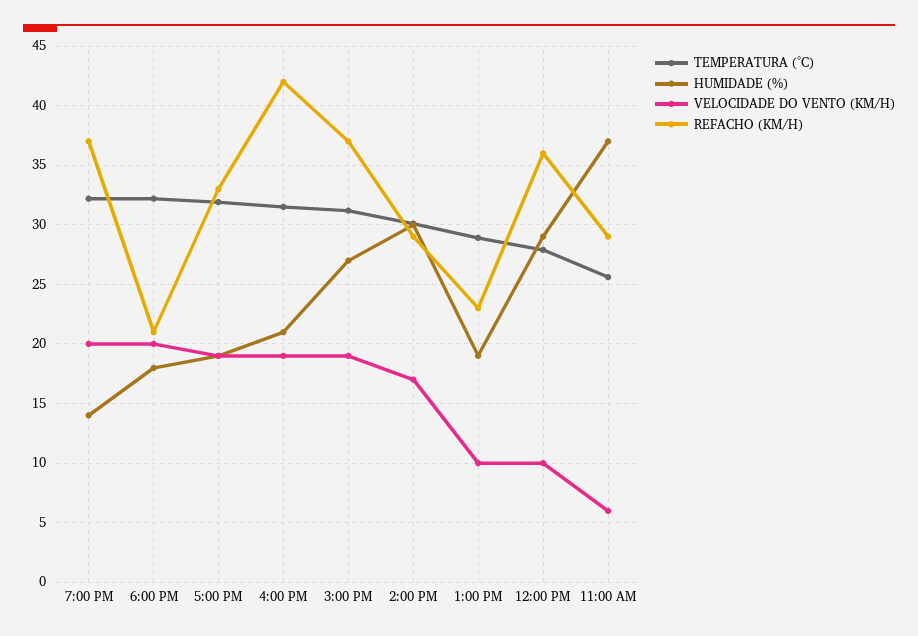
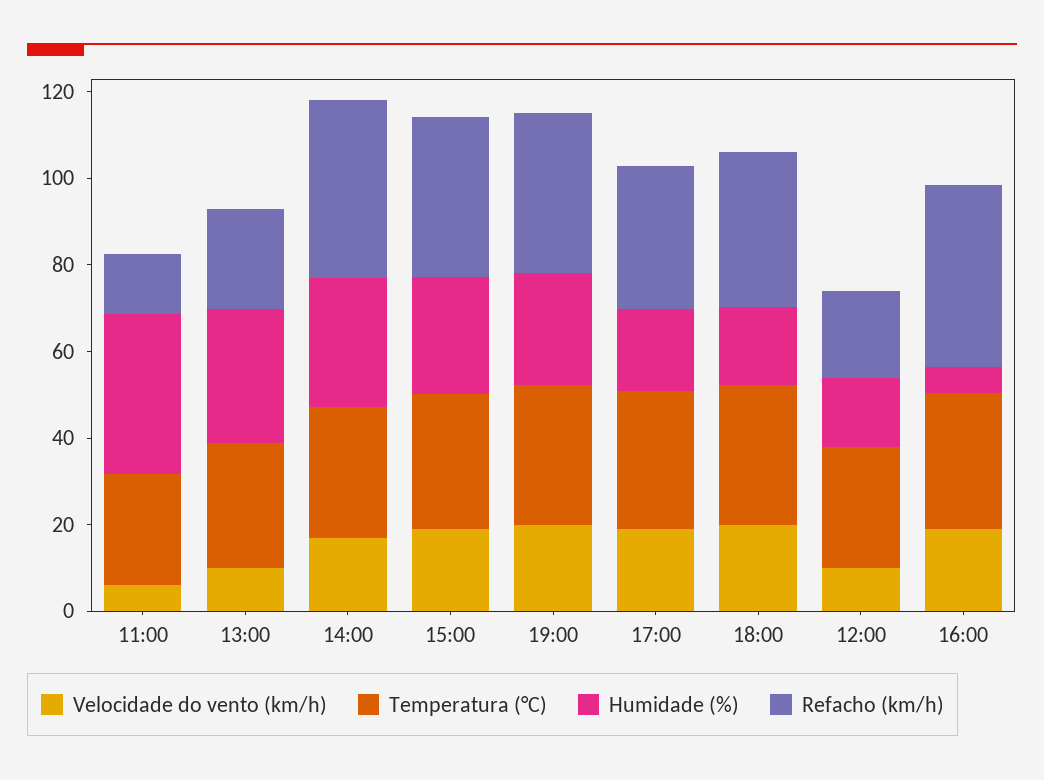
  {
    "TEMPERATURA (°C)": {
      "7:00 PM": 32,
      "6:00 PM": 32,
      "5:00 PM": 32,
      "4:00 PM": 32,
      "3:00 PM": 31,
      "2:00 PM": 30,
      "1:00 PM": 29,
      "12:00 PM": 28,
      "11:00 AM": 26
    },
    "HUMIDADE (%)": {
-     "7:00 PM": 14,
+     "7:00 PM": 25,
      "6:00 PM": 18,
      "5:00 PM": 19,
-     "4:00 PM": 21,
+     "4:00 PM": 5,
      "3:00 PM": 27,
      "2:00 PM": 30,
-     "1:00 PM": 19,
+     "1:00 PM": 30,
-     "12:00 PM": 29,
+     "12:00 PM": 15,
      "11:00 AM": 37
    },
    "VELOCIDADE DO VENTO (KM/H)": {
      "7:00 PM": 20,
      "6:00 PM": 20,
      "5:00 PM": 19,
      "4:00 PM": 19,
      "3:00 PM": 19,
      "2:00 PM": 17,
      "1:00 PM": 10,
      "12:00 PM": 10,
      "11:00 AM": 6
    },
    "REFACHO (KM/H)": {
      "7:00 PM": 37,
-     "6:00 PM": 21,
+     "6:00 PM": 35,
      "5:00 PM": 33,
      "4:00 PM": 42,
      "3:00 PM": 37,
-     "2:00 PM": 29,
+     "2:00 PM": 40,
      "1:00 PM": 23,
-     "12:00 PM": 36,
+     "12:00 PM": 20,
-     "11:00 AM": 29
+     "11:00 AM": 15
    }
  }

